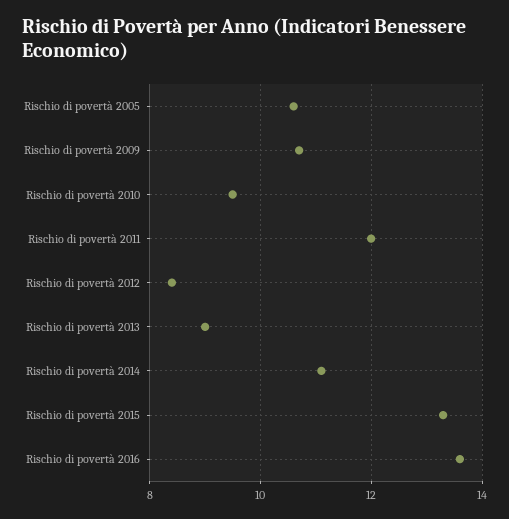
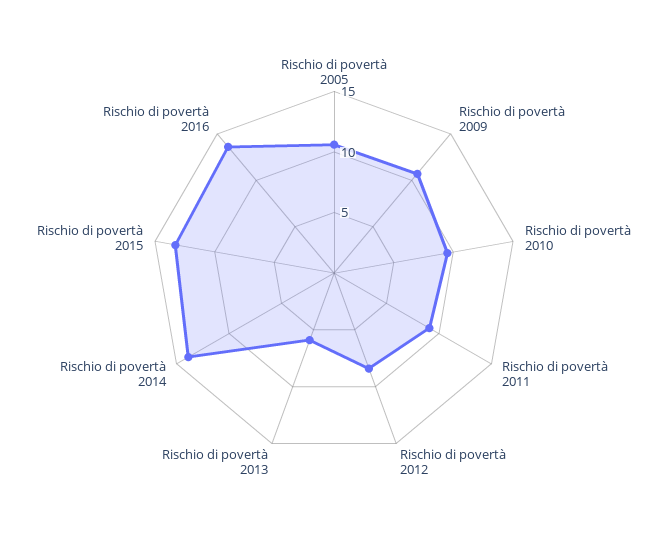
  {
    "Rischio di povertà 2005": 10.5,
    "Rischio di povertà 2009": 10.5,
    "Rischio di povertà 2010": 9.5,
-   "Rischio di povertà 2011": 12,
+   "Rischio di povertà 2011": 9,
    "Rischio di povertà 2012": 8.5,
-   "Rischio di povertà 2013": 9,
+   "Rischio di povertà 2013": 6,
-   "Rischio di povertà 2014": 11,
+   "Rischio di povertà 2014": 14,
    "Rischio di povertà 2015": 13.5,
    "Rischio di povertà 2016": 13.5
  }

